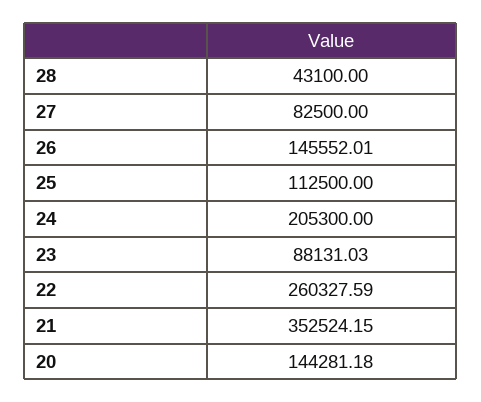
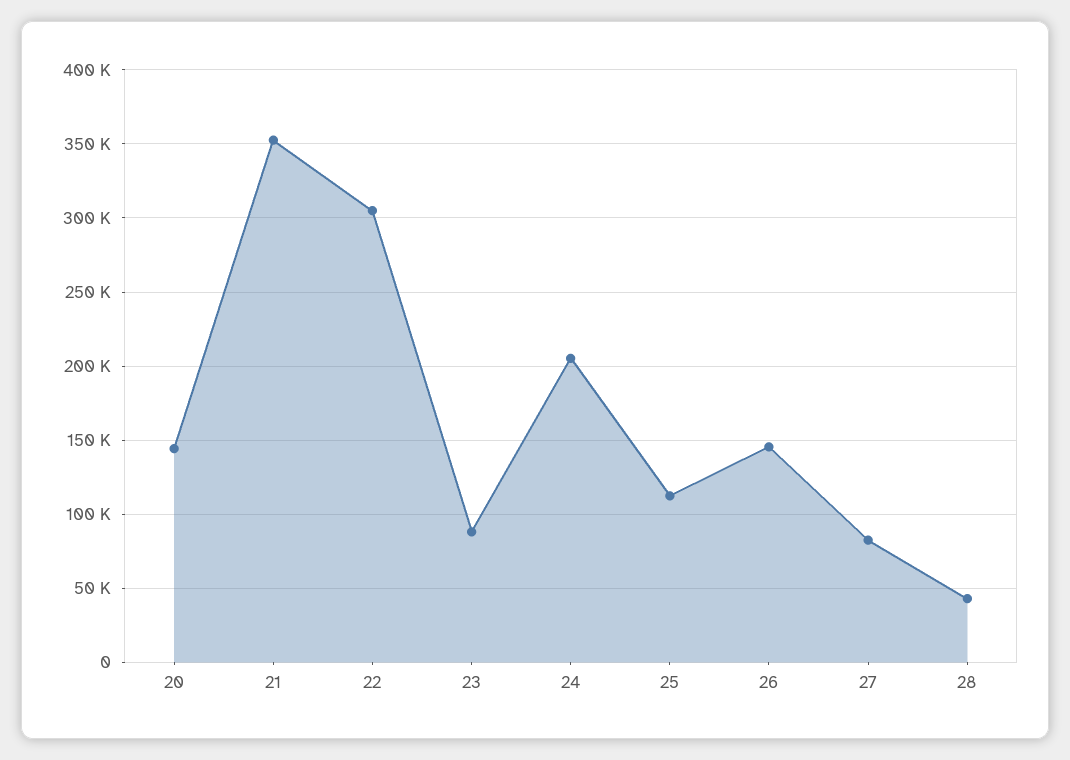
  {
    "28": 43100,
    "27": 82500,
    "26": 145552.01,
    "25": 112500,
    "24": 205300,
    "23": 88131.03,
-   "22": 260327.59,
+   "22": 305000,
    "21": 352524.15,
    "20": 144281.18
  }

